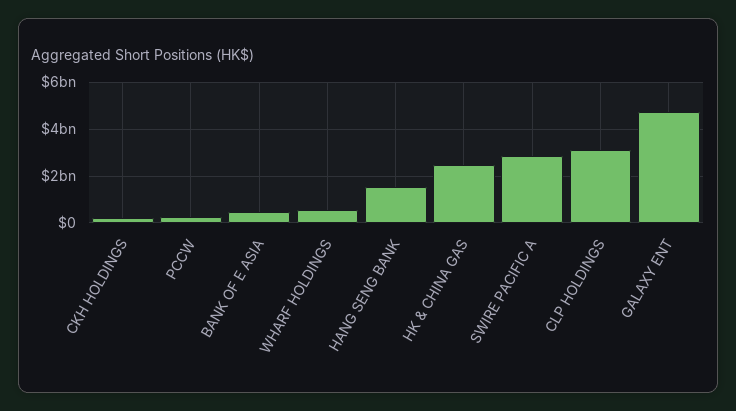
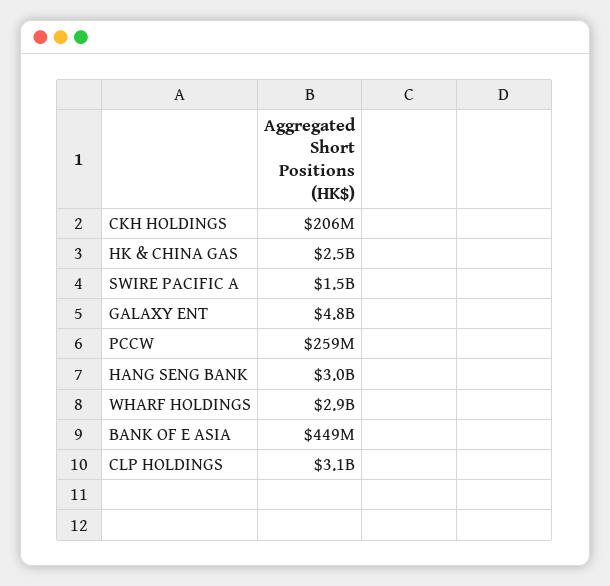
  {
    "CKH HOLDINGS": 206000000,
    "PCCW": 259000000,
    "BANK OF E ASIA": 449000000,
-   "WHARF HOLDINGS": 500000000,
+   "WHARF HOLDINGS": 2900000000,
-   "HANG SENG BANK": 1500000000,
+   "HANG SENG BANK": 3000000000,
    "HK & CHINA GAS": 2500000000,
-   "SWIRE PACIFIC A": 3000000000,
+   "SWIRE PACIFIC A": 1500000000,
    "CLP HOLDINGS": 3100000000,
    "GALAXY ENT": 4800000000
  }

